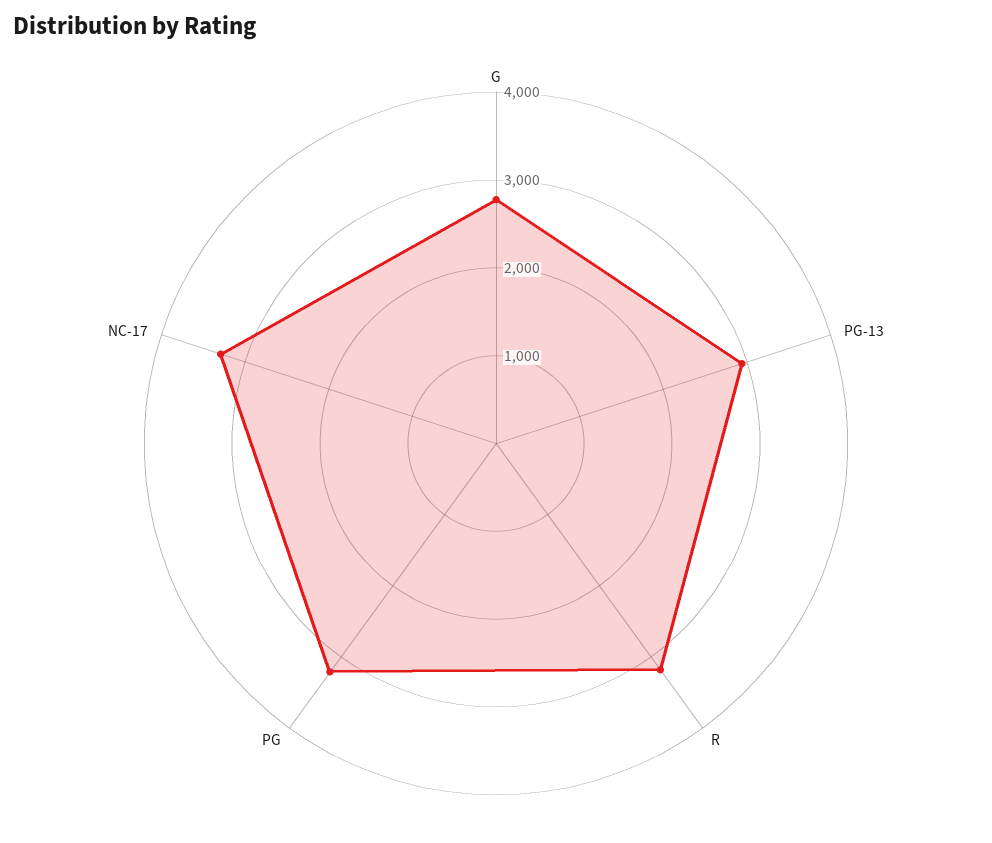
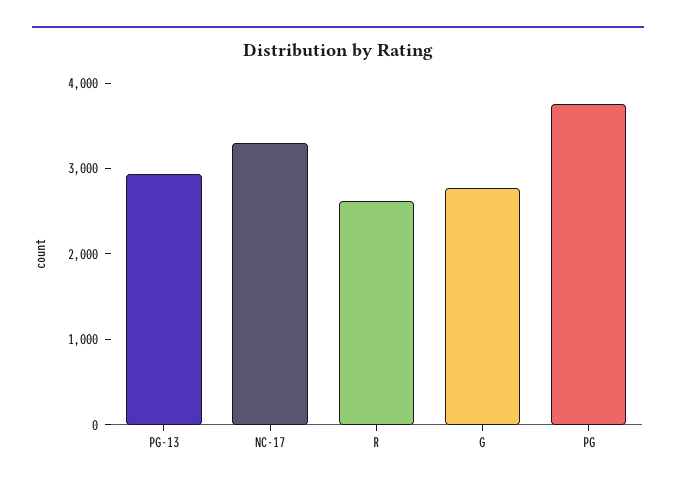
  {
    "G": 2800,
    "PG-13": 3000,
-   "R": 3200,
+   "R": 2600,
-   "PG": 3200,
+   "PG": 3800,
    "NC-17": 3200
  }

